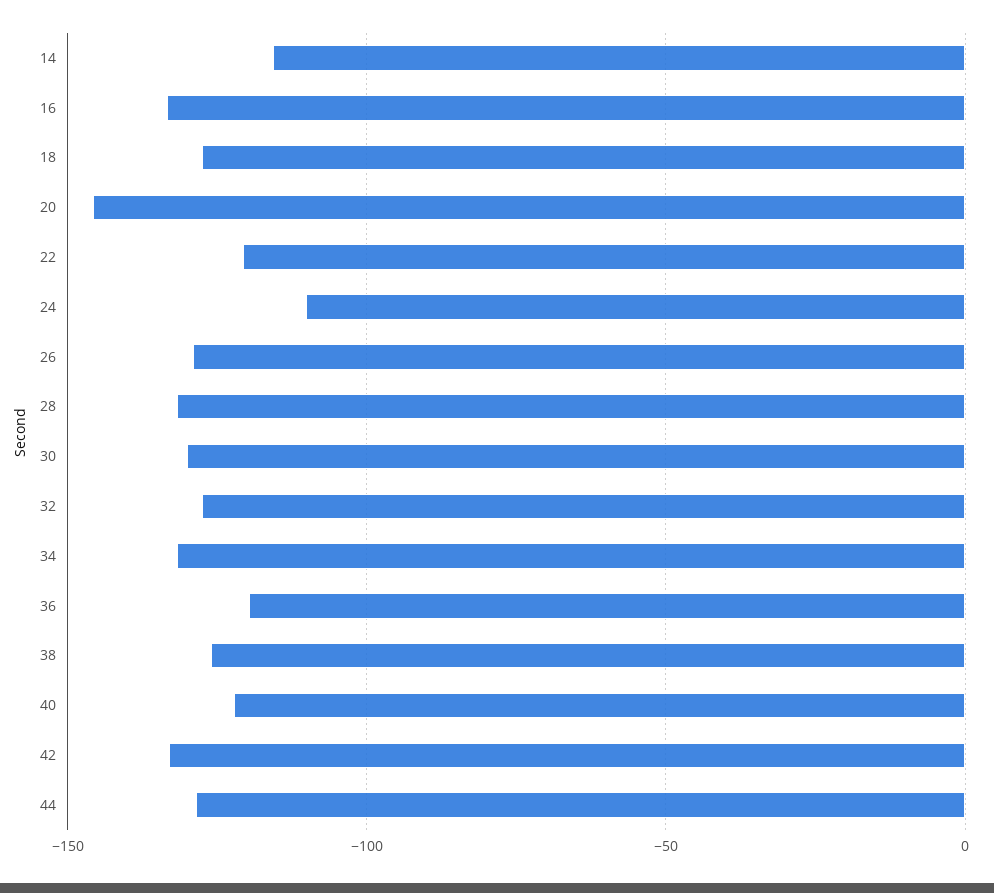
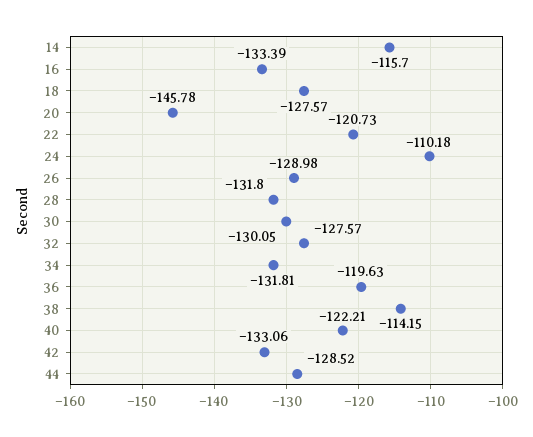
  {
    "14": -115.7,
    "16": -133.39,
    "18": -127.57,
    "20": -145.78,
    "22": -120.73,
    "24": -110.18,
    "26": -128.98,
    "28": -131.8,
    "30": -130.05,
    "32": -127.57,
    "34": -131.81,
    "36": -119.63,
-   "38": -125,
+   "38": -114.15,
    "40": -122.21,
    "42": -133.06,
    "44": -128.52
  }

